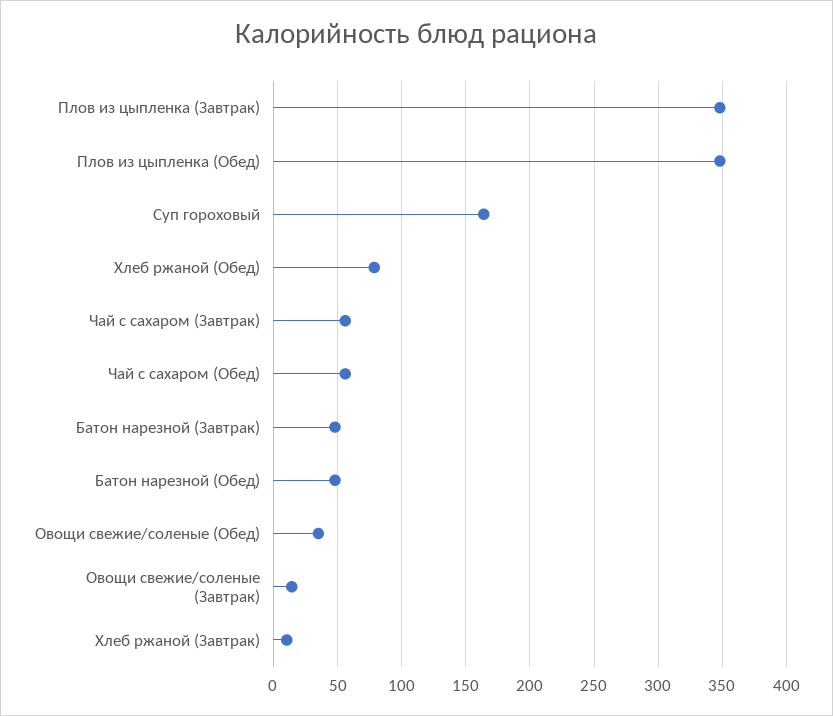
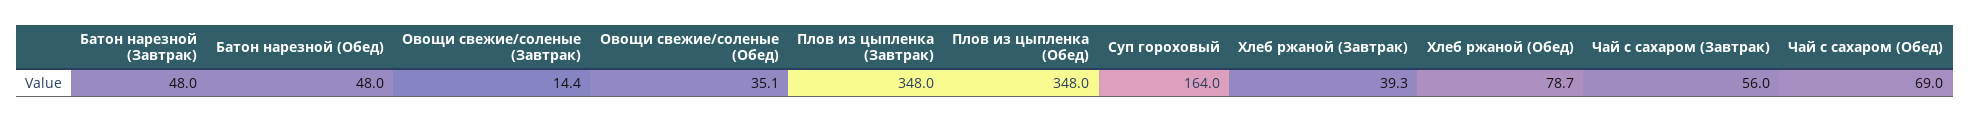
  {
    "Плов из цыпленка (Завтрак)": 348,
    "Плов из цыпленка (Обед)": 348,
    "Суп гороховый": 164,
    "Хлеб ржаной (Обед)": 78.7,
    "Чай с сахаром (Завтрак)": 56,
-   "Чай с сахаром (Обед)": 55,
+   "Чай с сахаром (Обед)": 69,
    "Батон нарезной (Завтрак)": 48,
    "Батон нарезной (Обед)": 48,
    "Овощи свежие/соленые (Обед)": 35.1,
    "Овощи свежие/соленые (Завтрак)": 14.4,
-   "Хлеб ржаной (Завтрак)": 10
+   "Хлеб ржаной (Завтрак)": 39.3
  }

